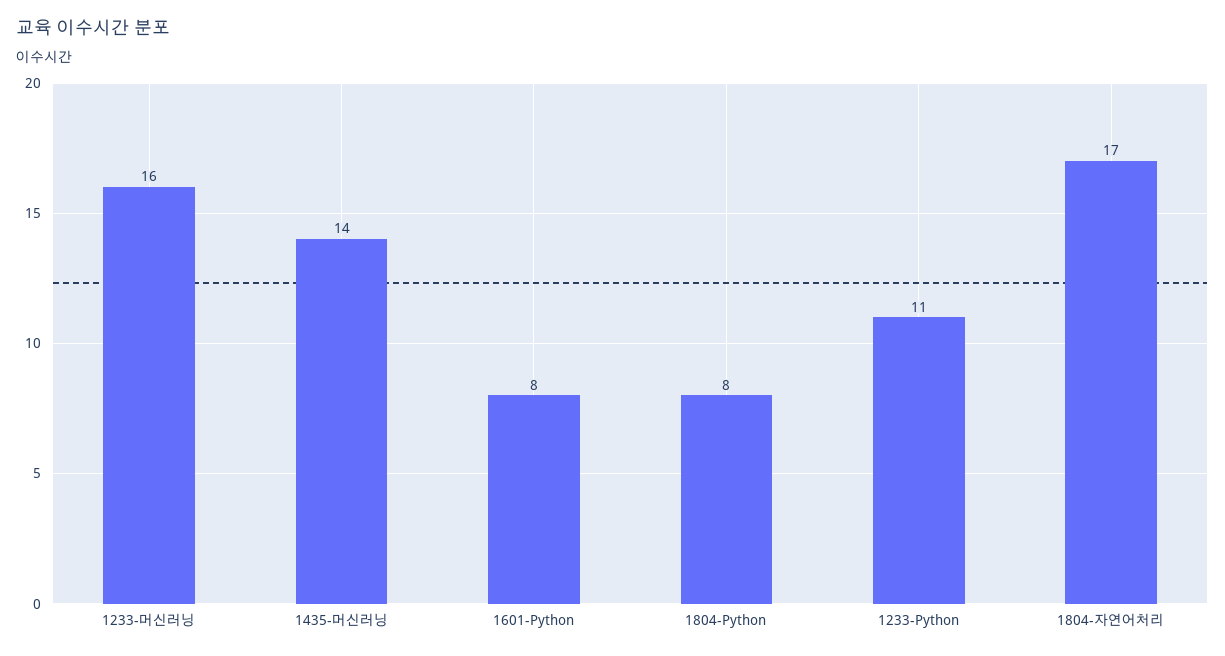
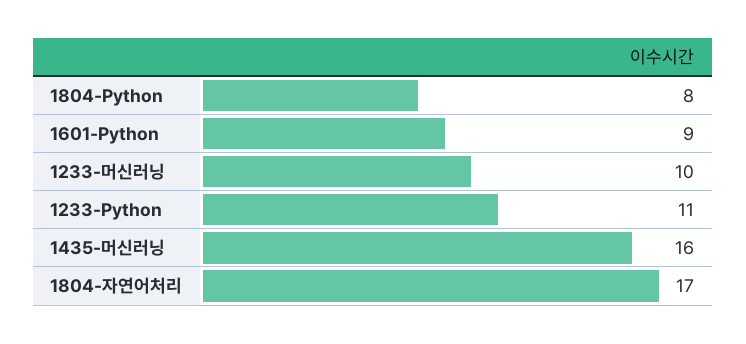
  {
-   "1233-머신러닝": 16,
+   "1233-머신러닝": 10,
-   "1435-머신러닝": 14,
+   "1435-머신러닝": 16,
-   "1601-Python": 8,
+   "1601-Python": 9,
    "1804-Python": 8,
    "1233-Python": 11,
    "1804-자연어처리": 17
  }

